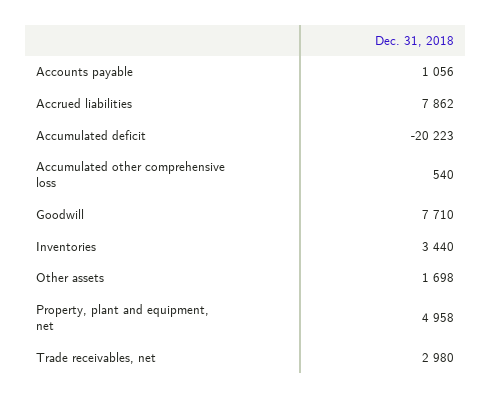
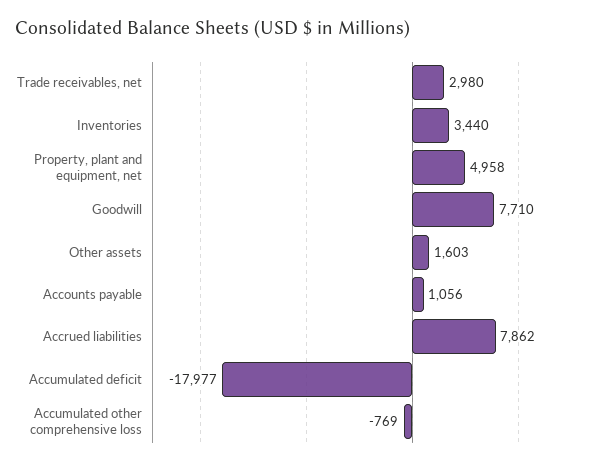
  {
    "Accounts payable": 1056,
    "Accrued liabilities": 7862,
-   "Accumulated deficit": -20223,
+   "Accumulated deficit": -17977,
-   "Accumulated other comprehensive loss": 540,
+   "Accumulated other comprehensive loss": -769,
    "Goodwill": 7710,
    "Inventories": 3440,
-   "Other assets": 1698,
+   "Other assets": 1603,
    "Property, plant and equipment, net": 4958,
    "Trade receivables, net": 2980
  }

